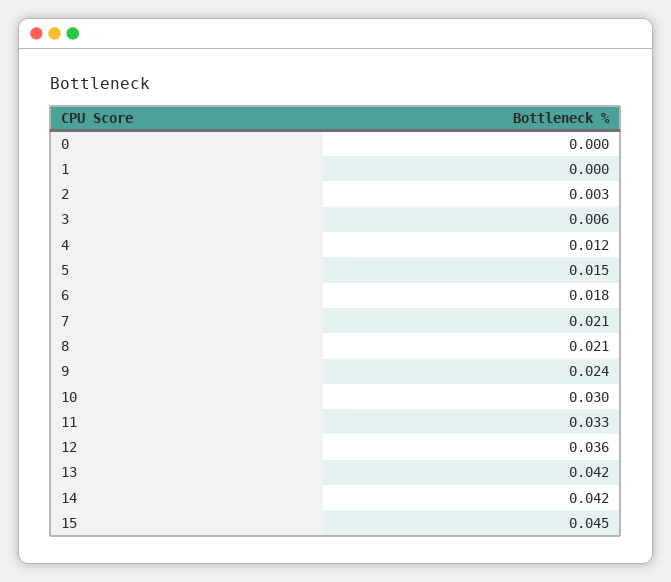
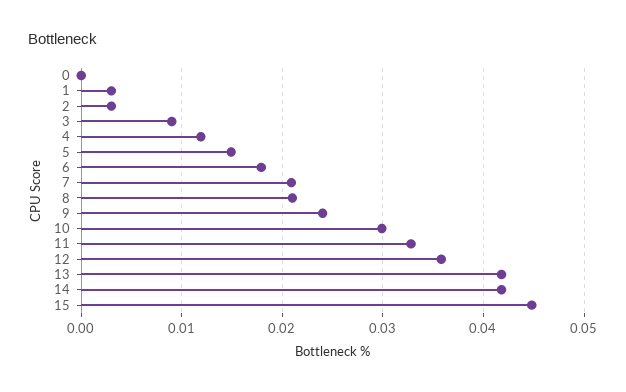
  {
    "0": 0,
-   "1": 0,
+   "1": 0.003,
    "2": 0.003,
-   "3": 0.006,
+   "3": 0.009,
    "4": 0.012,
    "5": 0.015,
    "6": 0.018,
    "7": 0.021,
    "8": 0.021,
    "9": 0.024,
    "10": 0.03,
    "11": 0.033,
    "12": 0.036,
    "13": 0.042,
    "14": 0.042,
    "15": 0.045
  }

